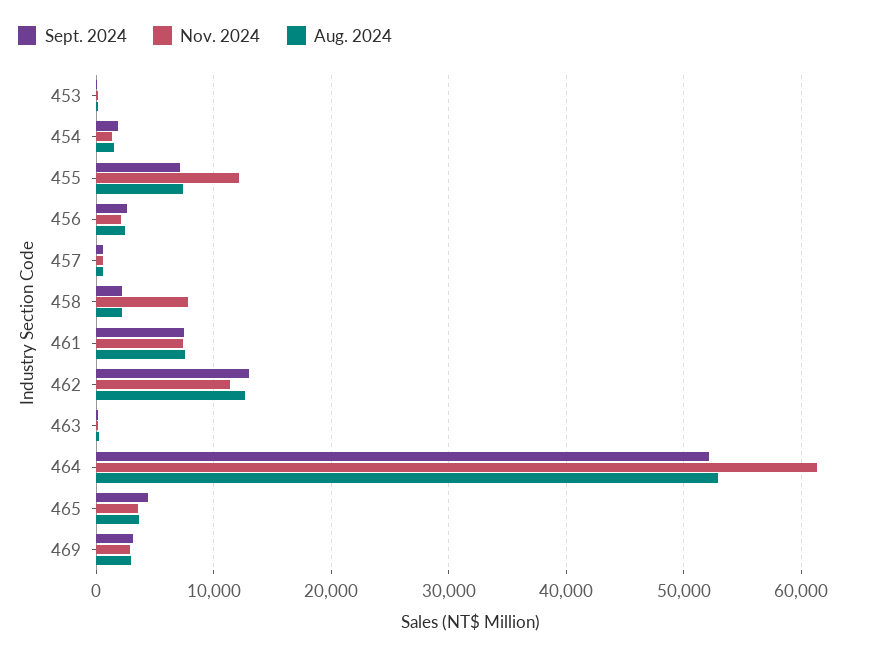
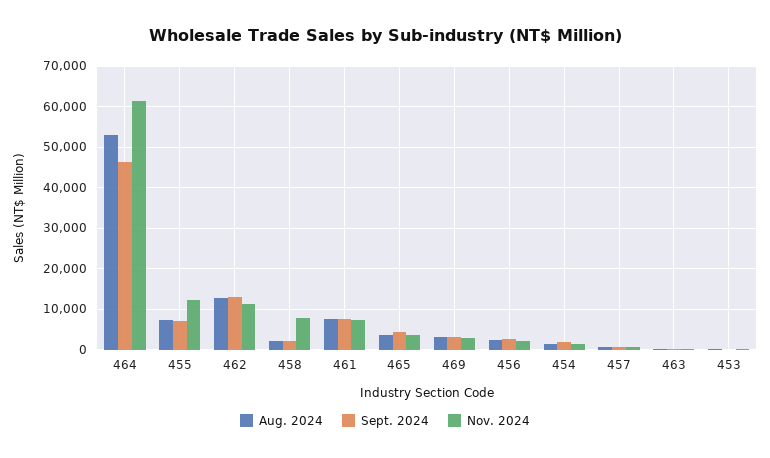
  {
    "Sept. 2024": {
      "453": 0,
      "454": 2000,
      "455": 7000,
      "456": 3000,
      "457": 1000,
      "458": 2000,
      "461": 8000,
      "462": 13000,
      "463": 0,
-     "464": 52000,
+     "464": 46000,
      "465": 4000,
      "469": 3000
    },
    "Nov. 2024": {
      "453": 0,
      "454": 1000,
      "455": 12000,
      "456": 2000,
      "457": 1000,
      "458": 8000,
      "461": 7000,
      "462": 11000,
      "463": 0,
      "464": 61000,
      "465": 4000,
      "469": 3000
    },
    "Aug. 2024": {
      "453": 0,
      "454": 1000,
      "455": 7000,
      "456": 2000,
      "457": 1000,
      "458": 2000,
      "461": 8000,
      "462": 13000,
      "463": 0,
      "464": 53000,
      "465": 4000,
      "469": 3000
    }
  }

